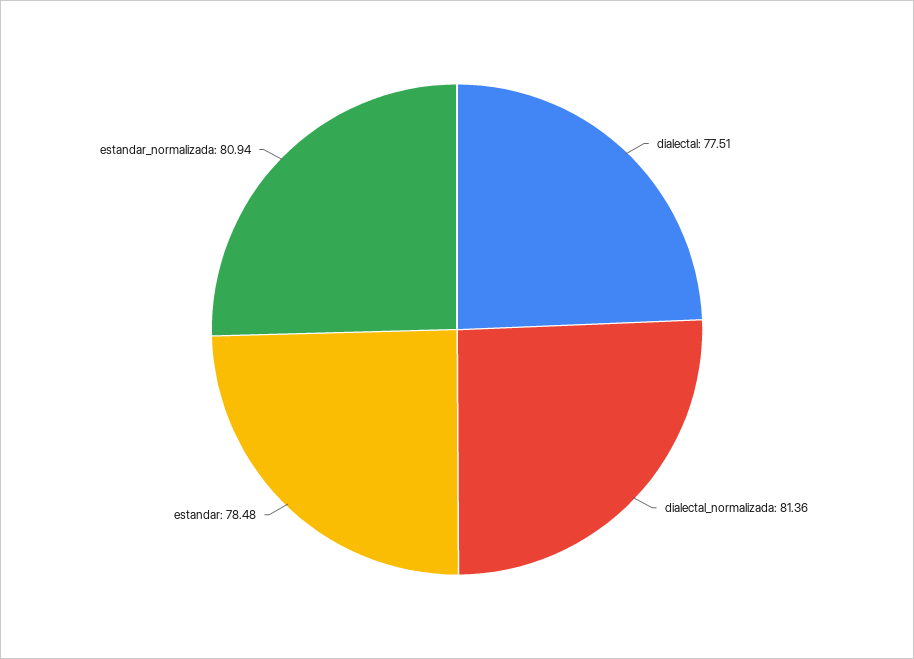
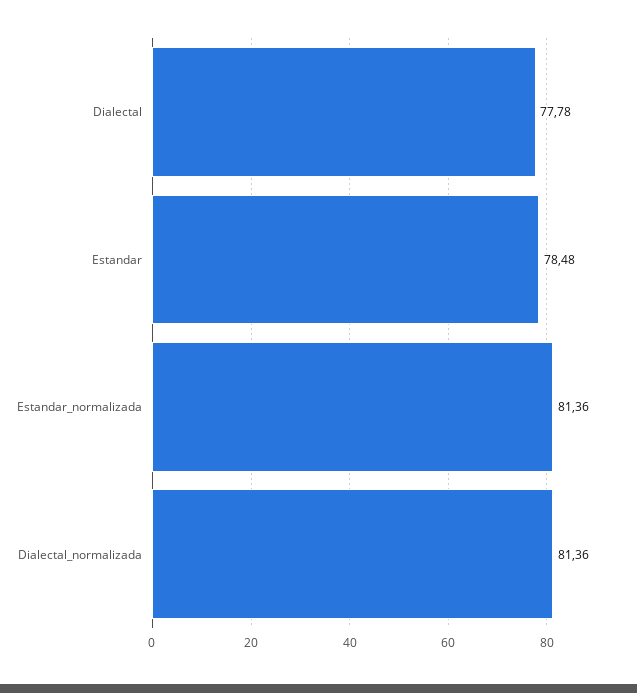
  {
-   "dialectal": 77.51,
+   "dialectal": 77.78,
    "dialectal_normalizada": 81.36,
    "estandar": 78.48,
-   "estandar_normalizada": 80.94
+   "estandar_normalizada": 81.36
  }

